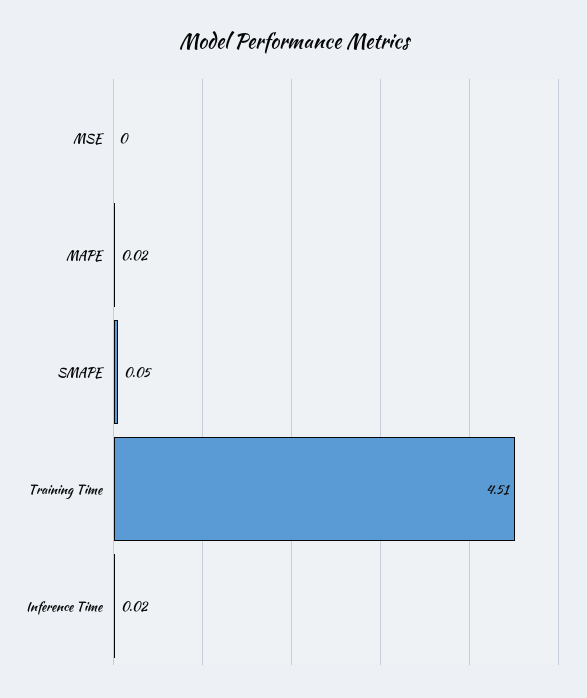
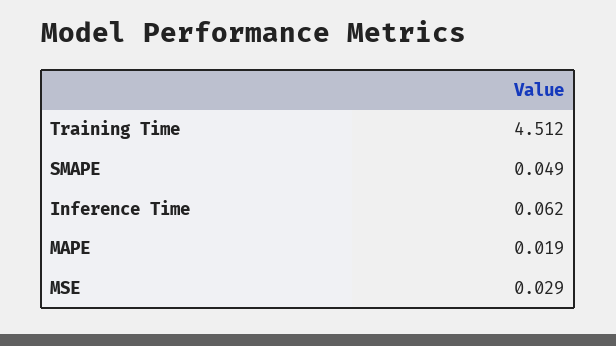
  {
-   "MSE": 0,
+   "MSE": 0.029,
    "MAPE": 0.019,
    "SMAPE": 0.049,
    "Training Time": 4.512,
-   "Inference Time": 0.02
+   "Inference Time": 0.062
  }

